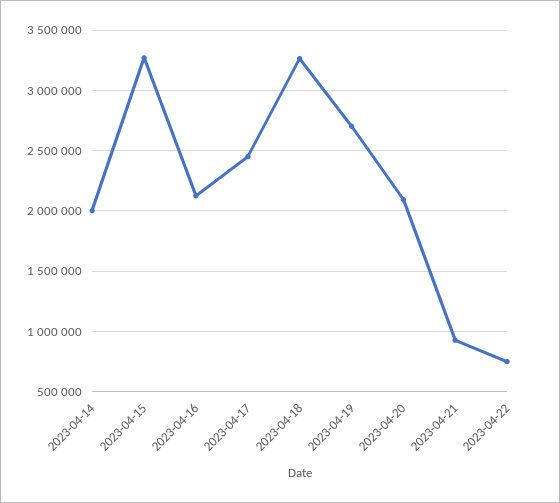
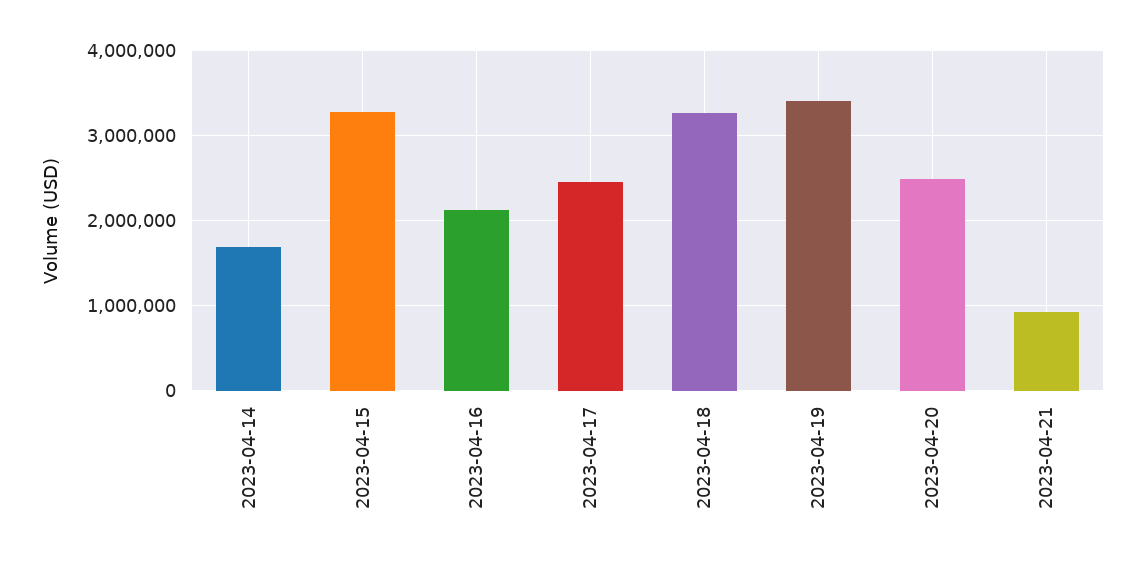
  {
-   "2023-04-14": 2000000,
+   "2023-04-14": 1700000,
    "2023-04-15": 3250000,
    "2023-04-16": 2150000,
    "2023-04-17": 2450000,
    "2023-04-18": 3250000,
-   "2023-04-19": 2700000,
+   "2023-04-19": 3400000,
-   "2023-04-20": 2100000,
+   "2023-04-20": 2500000,
-   "2023-04-21": 950000,
+   "2023-04-21": 950000
-   "2023-04-22": 750000
  }

